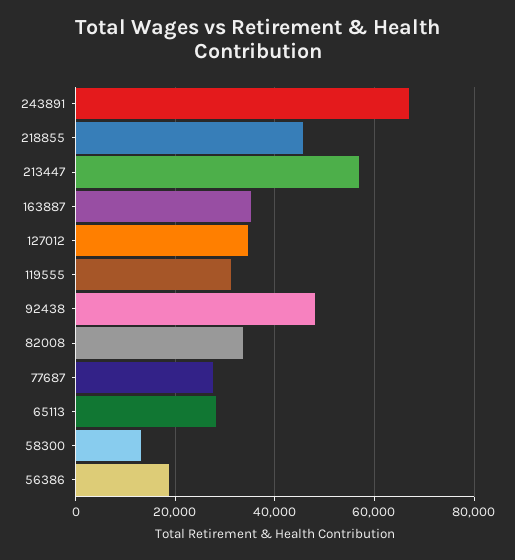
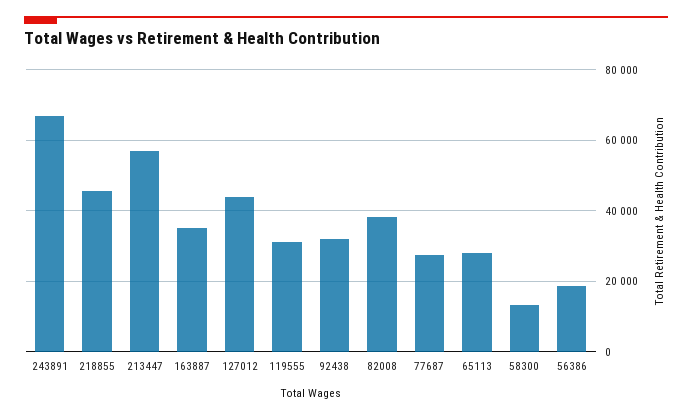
  {
    "243891": 66000,
    "218855": 46000,
    "213447": 56000,
    "163887": 36000,
-   "127012": 34000,
+   "127012": 44000,
    "119555": 32000,
-   "92438": 48000,
+   "92438": 32000,
-   "82008": 34000,
+   "82008": 38000,
    "77687": 28000,
    "65113": 28000,
    "58300": 14000,
    "56386": 18000
  }

